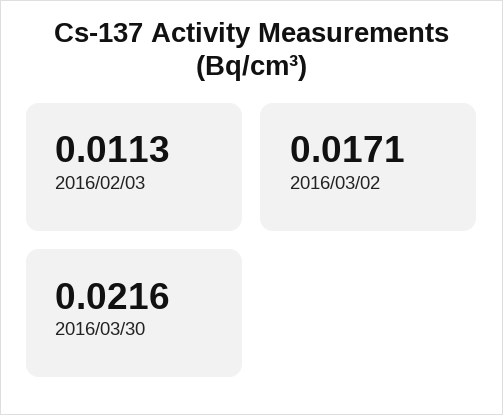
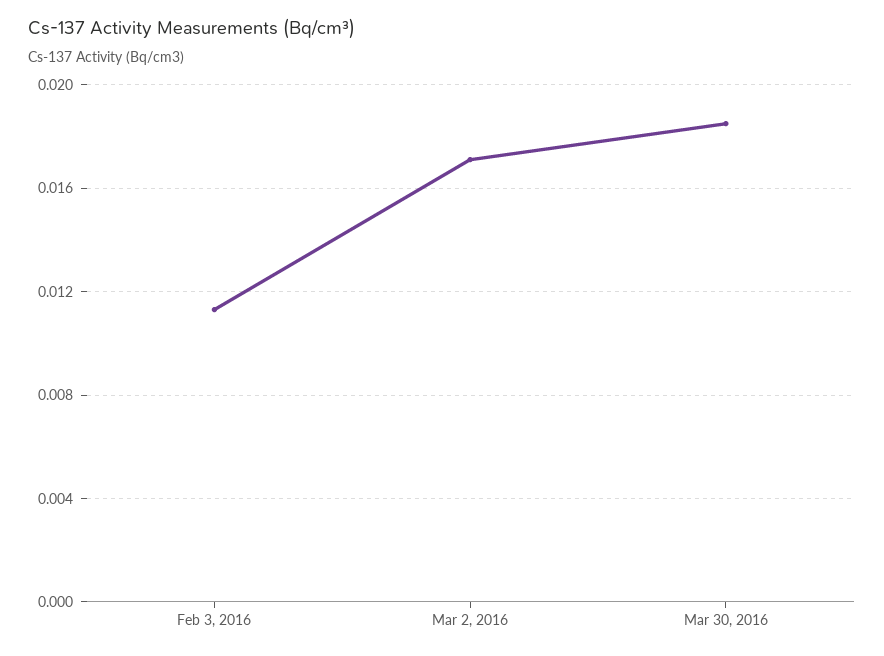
  {
    "2016/02/03": 0.0113,
    "2016/03/02": 0.0171,
-   "2016/03/30": 0.0216
+   "2016/03/30": 0.0185
  }

